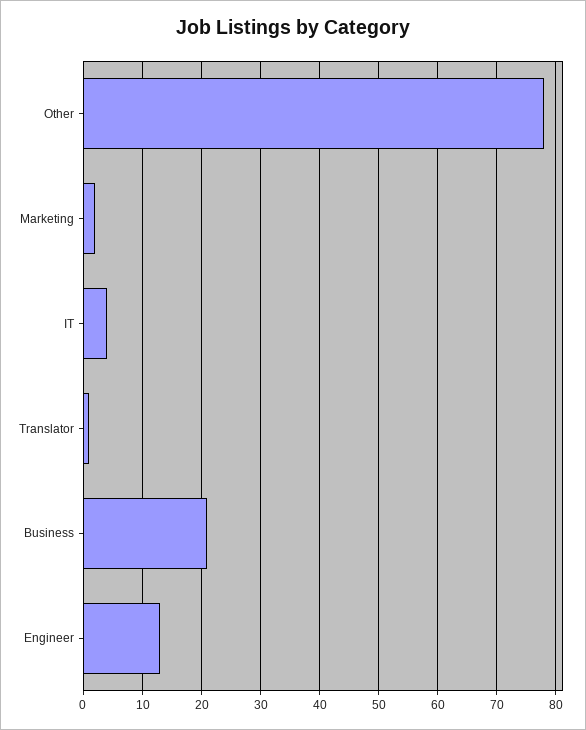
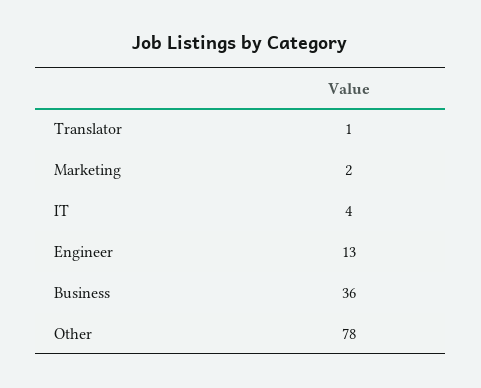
  {
    "Other": 78,
    "Marketing": 2,
    "IT": 4,
    "Translator": 1,
-   "Business": 20,
+   "Business": 36,
    "Engineer": 13
  }

